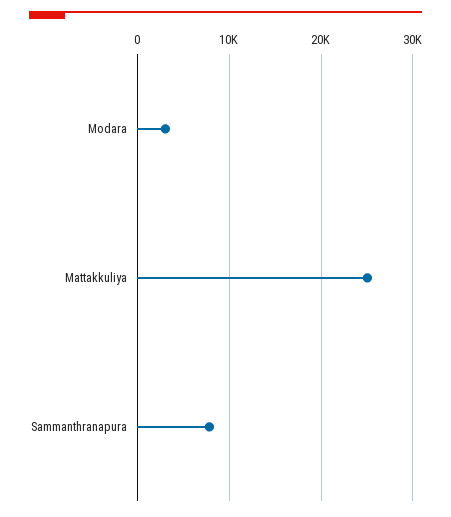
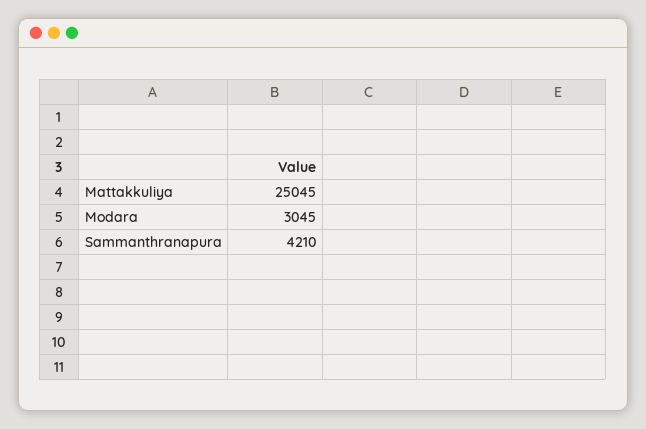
  {
    "Modara": 3045,
    "Mattakkuliya": 25045,
-   "Sammanthranapura": 8000
+   "Sammanthranapura": 4210
  }

